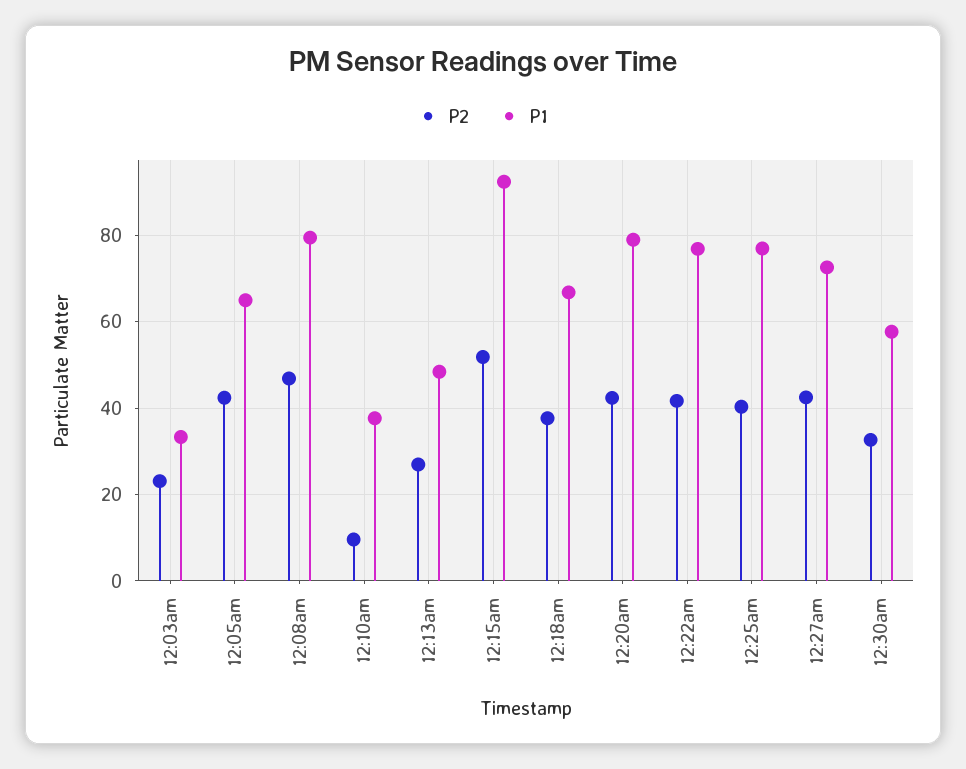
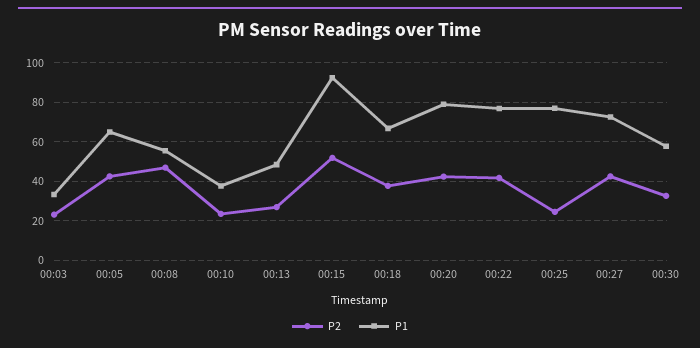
  {
    "P2": {
      "12:03am": 24,
      "12:05am": 42,
      "12:08am": 46,
-     "12:10am": 10,
+     "12:10am": 25,
      "12:13am": 26,
      "12:15am": 52,
      "12:18am": 38,
      "12:20am": 42,
      "12:22am": 42,
-     "12:25am": 40,
+     "12:25am": 25,
      "12:27am": 42,
      "12:30am": 32
    },
    "P1": {
      "12:03am": 34,
      "12:05am": 64,
-     "12:08am": 80,
+     "12:08am": 55,
      "12:10am": 38,
      "12:13am": 48,
      "12:15am": 92,
      "12:18am": 66,
      "12:20am": 78,
      "12:22am": 76,
      "12:25am": 76,
      "12:27am": 72,
      "12:30am": 58
    }
  }

